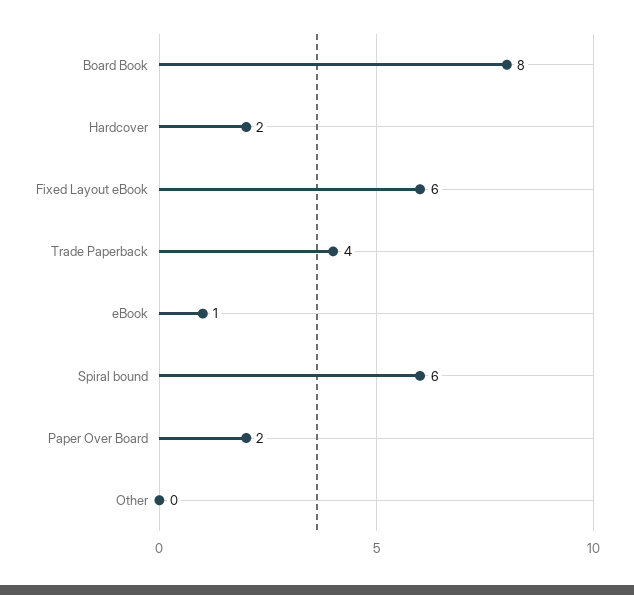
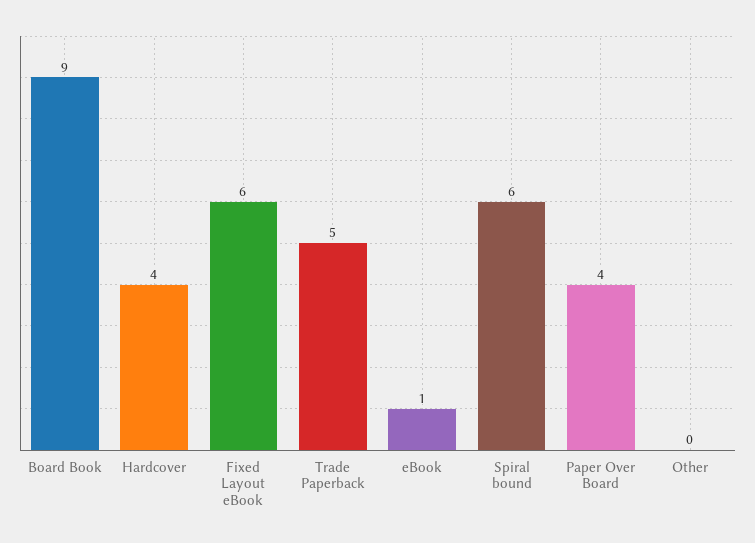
  {
-   "Board Book": 8,
+   "Board Book": 9,
-   "Hardcover": 2,
+   "Hardcover": 4,
    "Fixed Layout eBook": 6,
-   "Trade Paperback": 4,
+   "Trade Paperback": 5,
    "eBook": 1,
    "Spiral bound": 6,
-   "Paper Over Board": 2,
+   "Paper Over Board": 4,
    "Other": 0
  }

